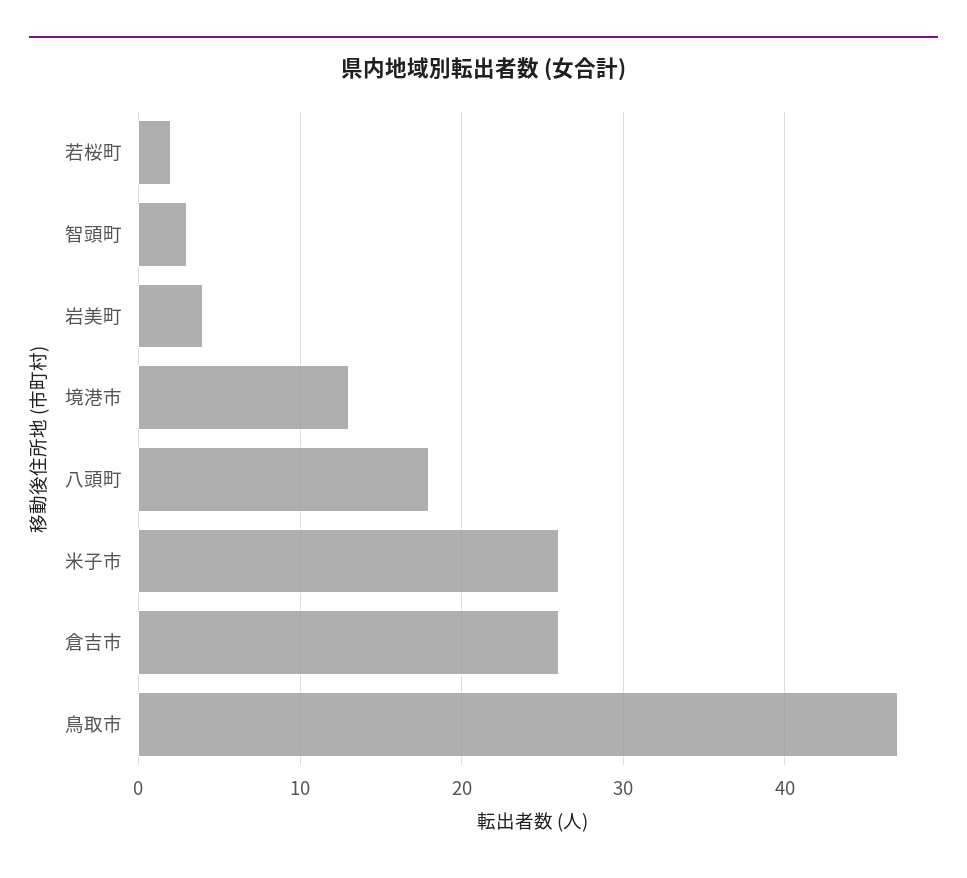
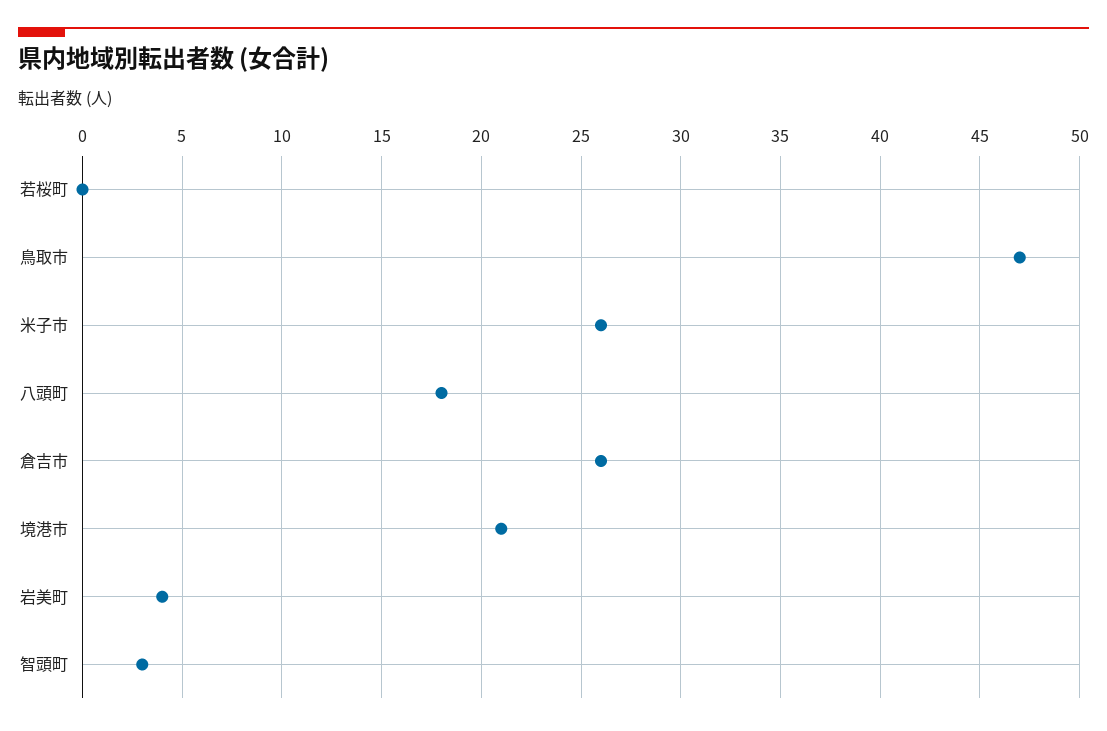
  {
-   "若桜町": 2,
+   "若桜町": 0,
    "智頭町": 3,
    "岩美町": 4,
-   "境港市": 13,
+   "境港市": 21,
    "八頭町": 18,
    "米子市": 26,
    "倉吉市": 26,
    "鳥取市": 47
  }

